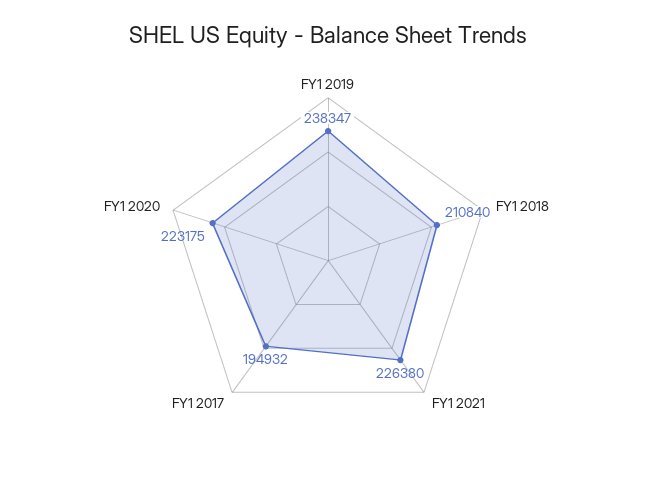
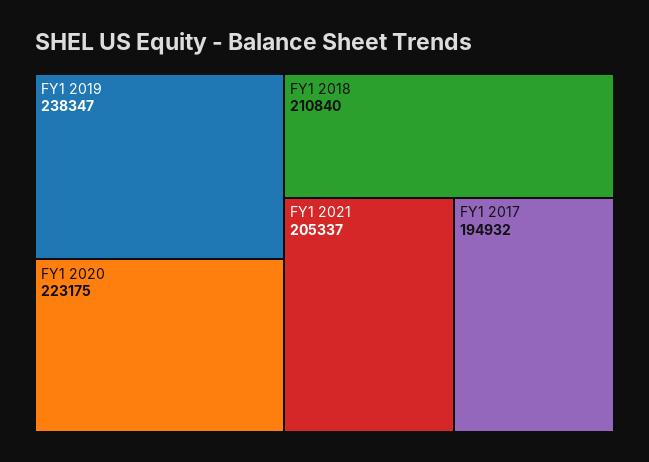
  {
    "FY1 2019": 238347,
    "FY1 2018": 210840,
-   "FY1 2021": 226380,
+   "FY1 2021": 205337,
    "FY1 2017": 194932,
    "FY1 2020": 223175
  }

